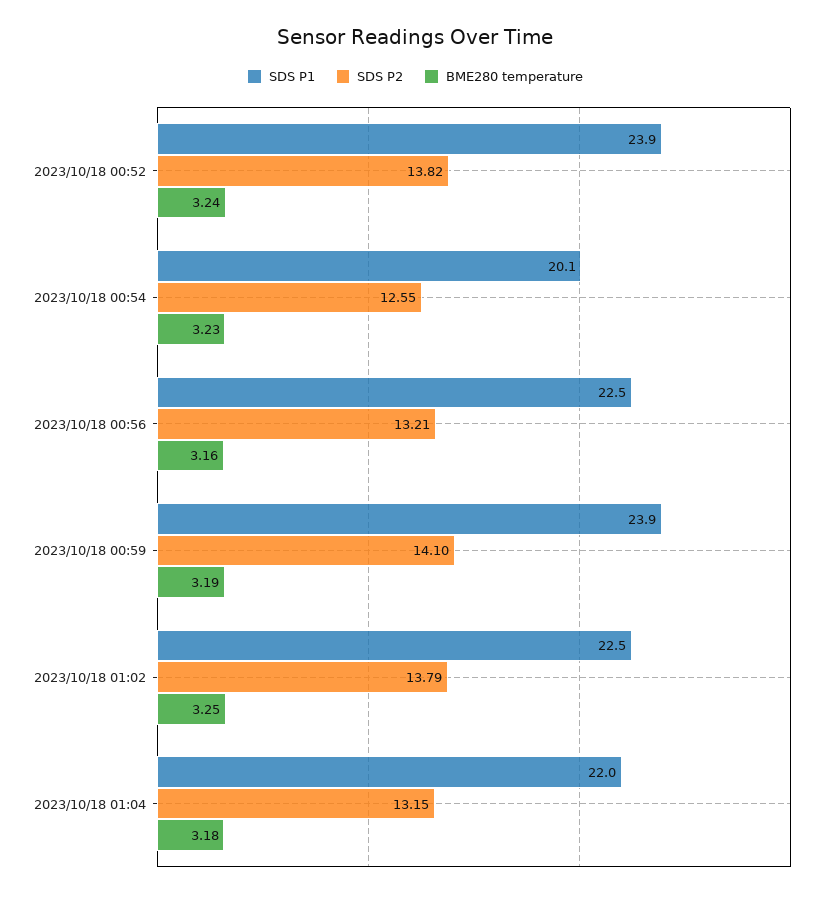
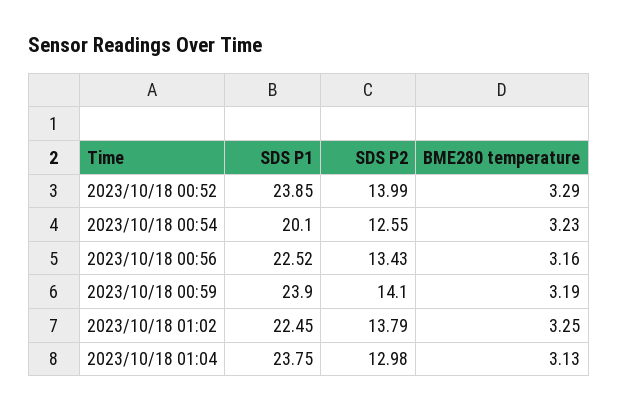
  {
    "SDS P1": {
      "2023/10/18 00:52": 23.85,
      "2023/10/18 00:54": 20.1,
      "2023/10/18 00:56": 22.52,
      "2023/10/18 00:59": 23.9,
      "2023/10/18 01:02": 22.45,
-     "2023/10/18 01:04": 22
+     "2023/10/18 01:04": 23.75
    },
    "SDS P2": {
-     "2023/10/18 00:52": 13.82,
+     "2023/10/18 00:52": 13.99,
      "2023/10/18 00:54": 12.55,
-     "2023/10/18 00:56": 13.21,
+     "2023/10/18 00:56": 13.43,
      "2023/10/18 00:59": 14.1,
      "2023/10/18 01:02": 13.79,
-     "2023/10/18 01:04": 13.15
+     "2023/10/18 01:04": 12.98
    },
    "BME280 temperature": {
-     "2023/10/18 00:52": 3.24,
+     "2023/10/18 00:52": 3.29,
      "2023/10/18 00:54": 3.23,
      "2023/10/18 00:56": 3.16,
      "2023/10/18 00:59": 3.19,
      "2023/10/18 01:02": 3.25,
-     "2023/10/18 01:04": 3.18
+     "2023/10/18 01:04": 3.13
    }
  }

